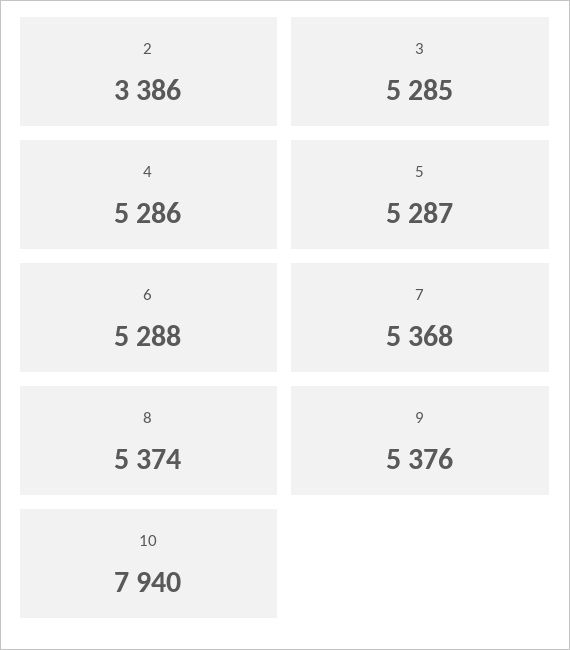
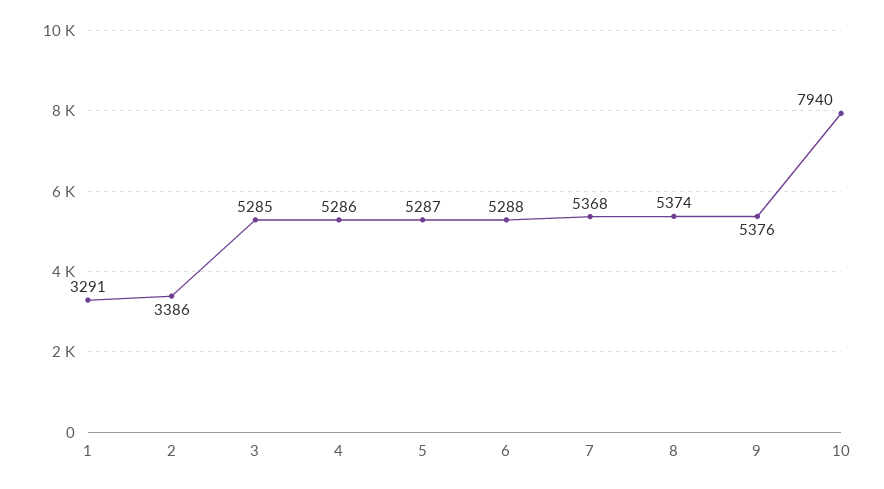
  {
    "2": 3386,
    "3": 5285,
    "4": 5286,
    "5": 5287,
    "6": 5288,
    "7": 5368,
    "8": 5374,
    "9": 5376,
-   "10": 7940
+   "10": 7940,
+   "1": 3291
  }

